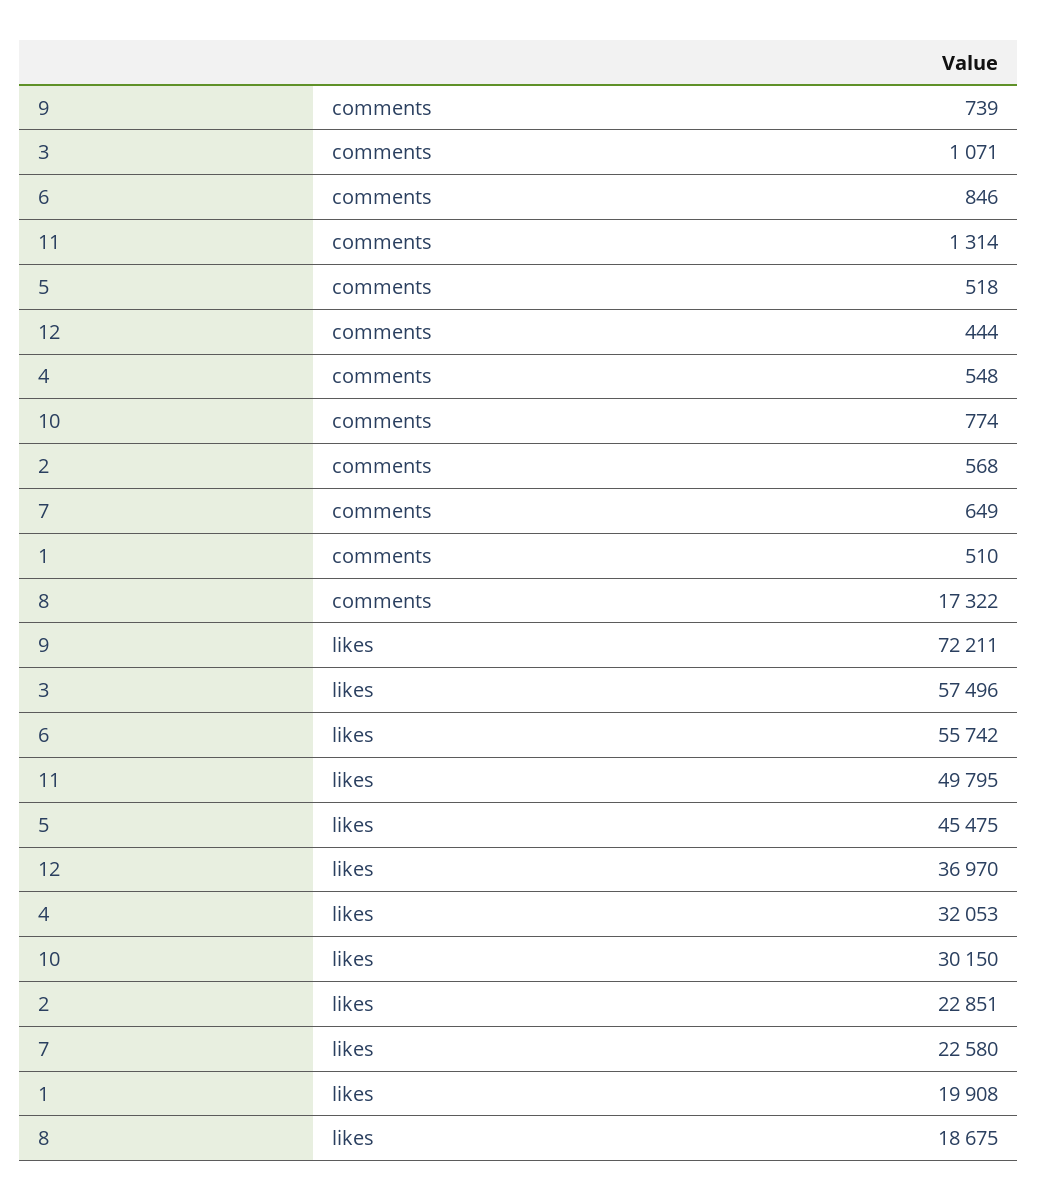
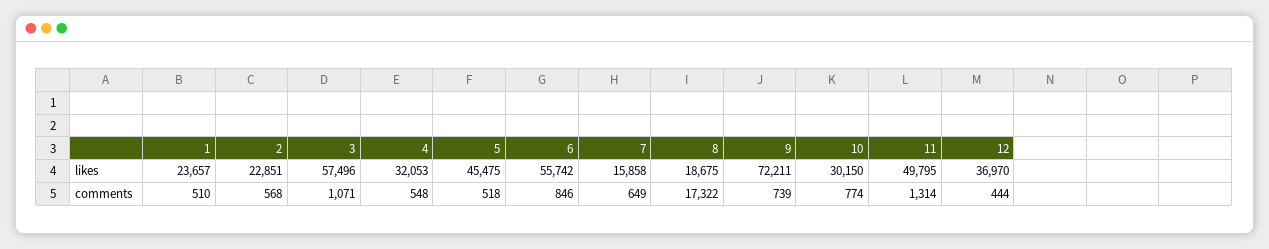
  {
    "9": {
      "comments": 739,
      "likes": 72211
    },
    "3": {
      "comments": 1071,
      "likes": 57496
    },
    "6": {
      "comments": 846,
      "likes": 55742
    },
    "11": {
      "comments": 1314,
      "likes": 49795
    },
    "5": {
      "comments": 518,
      "likes": 45475
    },
    "12": {
      "comments": 444,
      "likes": 36970
    },
    "4": {
      "comments": 548,
      "likes": 32053
    },
    "10": {
      "comments": 774,
      "likes": 30150
    },
    "2": {
      "comments": 568,
      "likes": 22851
    },
    "7": {
      "comments": 649,
-     "likes": 22580
+     "likes": 15858
    },
    "1": {
      "comments": 510,
-     "likes": 19908
+     "likes": 23657
    },
    "8": {
      "comments": 17322,
      "likes": 18675
    }
  }

